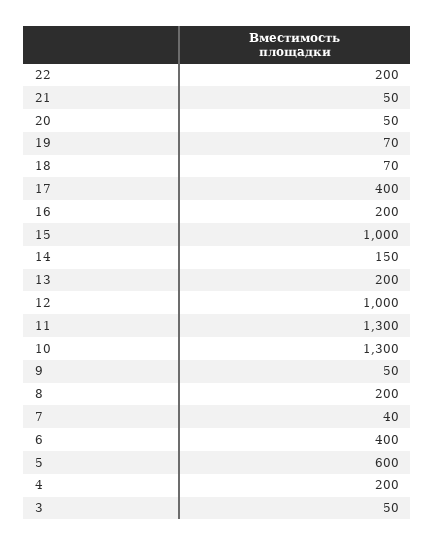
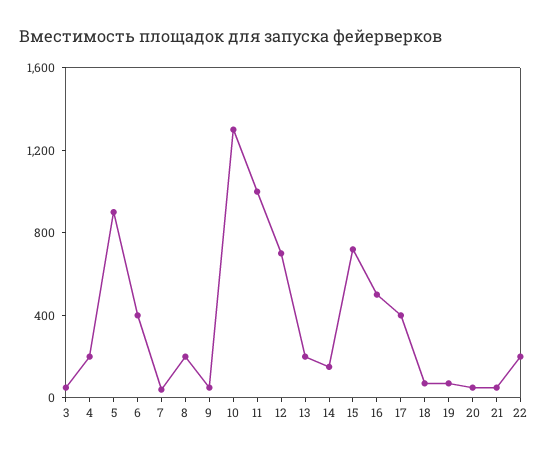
  {
    "22": 200,
    "21": 50,
    "20": 50,
    "19": 70,
    "18": 70,
    "17": 400,
-   "16": 200,
+   "16": 500,
-   "15": 1000,
+   "15": 700,
    "14": 150,
    "13": 200,
-   "12": 1000,
+   "12": 700,
-   "11": 1300,
+   "11": 1000,
    "10": 1300,
    "9": 50,
    "8": 200,
    "7": 40,
    "6": 400,
-   "5": 600,
+   "5": 900,
    "4": 200,
    "3": 50
  }

